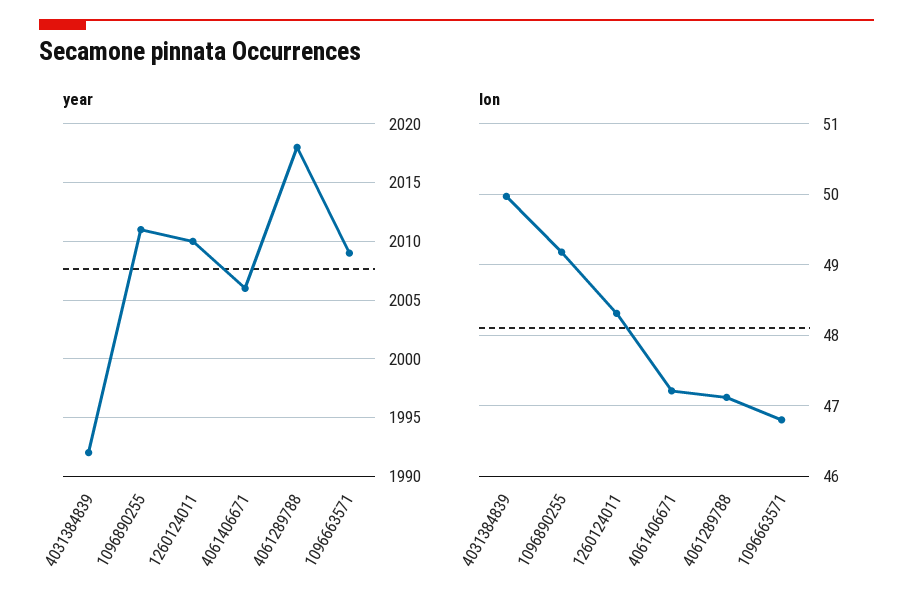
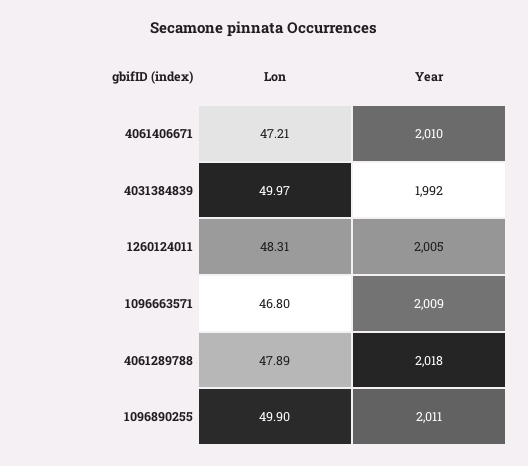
  {
    "year": {
      "4031384839": 1992,
      "1096890255": 2011,
-     "1260124011": 2010,
+     "1260124011": 2005,
-     "4061406671": 2006,
+     "4061406671": 2010,
      "4061289788": 2018,
      "1096663571": 2009
    },
    "lon": {
      "4031384839": 49.97,
-     "1096890255": 49.2,
+     "1096890255": 49.9,
      "1260124011": 48.31,
      "4061406671": 47.21,
-     "4061289788": 47.1,
+     "4061289788": 47.89,
      "1096663571": 46.8
    }
  }

